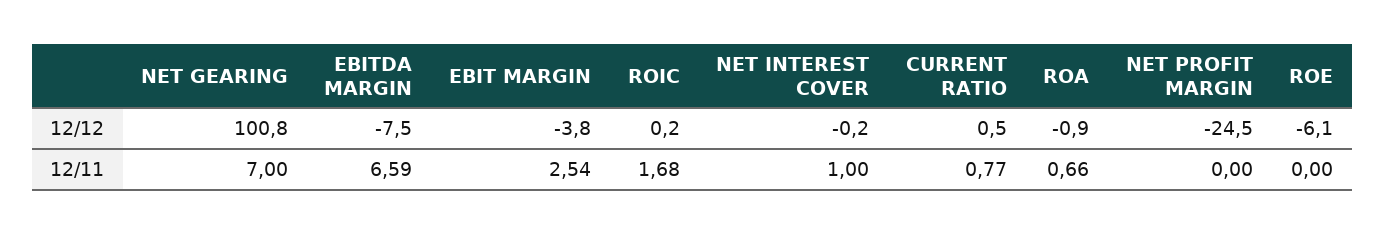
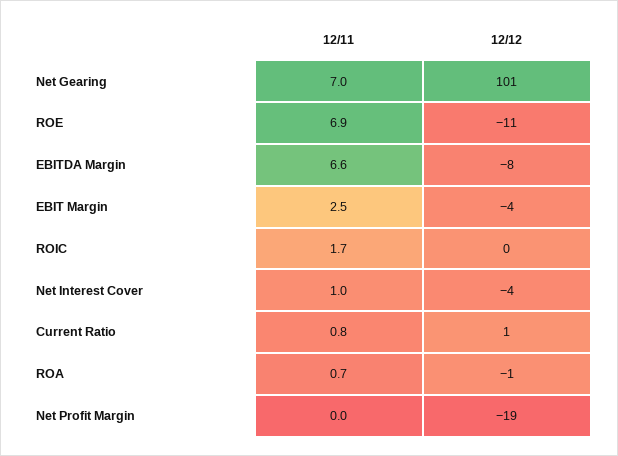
  {
    "NET GEARING": {
      "12/12": 100.8,
      "12/11": 7
    },
    "EBITDA MARGIN": {
      "12/12": -7.5,
      "12/11": 6.59
    },
    "EBIT MARGIN": {
      "12/12": -3.8,
      "12/11": 2.54
    },
    "ROIC": {
      "12/12": 0.2,
      "12/11": 1.68
    },
    "NET INTEREST COVER": {
-     "12/12": -0.2,
+     "12/12": -4,
      "12/11": 1
    },
    "CURRENT RATIO": {
      "12/12": 0.5,
      "12/11": 0.77
    },
    "ROA": {
      "12/12": -0.9,
      "12/11": 0.66
    },
    "NET PROFIT MARGIN": {
-     "12/12": -24.5,
+     "12/12": -19,
      "12/11": 0
    },
    "ROE": {
-     "12/12": -6.1,
+     "12/12": -11,
-     "12/11": 0
+     "12/11": 6.9
    }
  }

